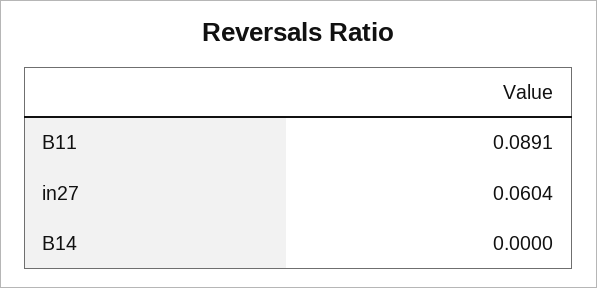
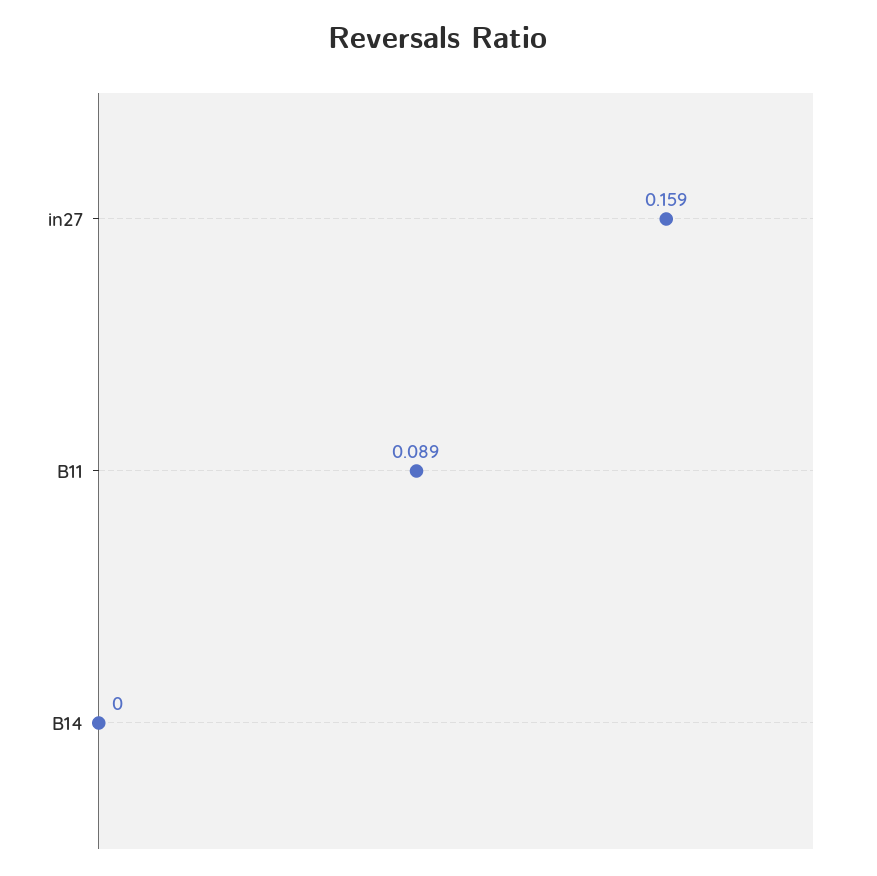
  {
    "B11": 0.0891,
-   "in27": 0.0604,
+   "in27": 0.159,
    "B14": 0
  }

